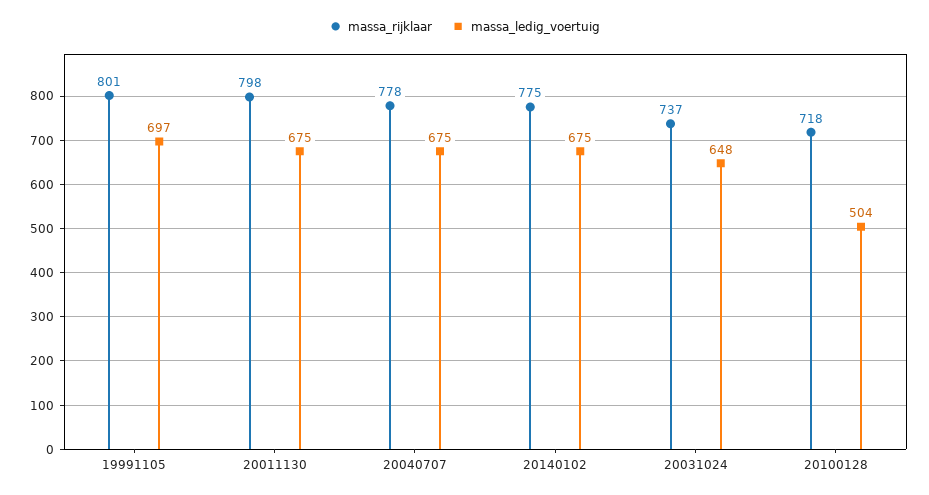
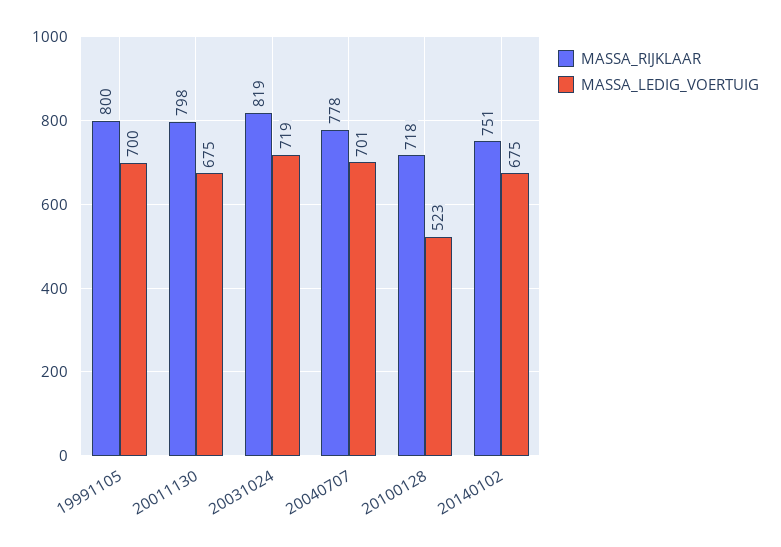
  {
    "massa_rijklaar": {
-     "19991105": 801,
+     "19991105": 800,
      "20011130": 798,
      "20040707": 778,
-     "20140102": 775,
+     "20140102": 751,
-     "20031024": 737,
+     "20031024": 819,
      "20100128": 718
    },
    "massa_ledig_voertuig": {
-     "19991105": 697,
+     "19991105": 700,
      "20011130": 675,
-     "20040707": 675,
+     "20040707": 701,
      "20140102": 675,
-     "20031024": 648,
+     "20031024": 719,
-     "20100128": 504
+     "20100128": 523
    }
  }

